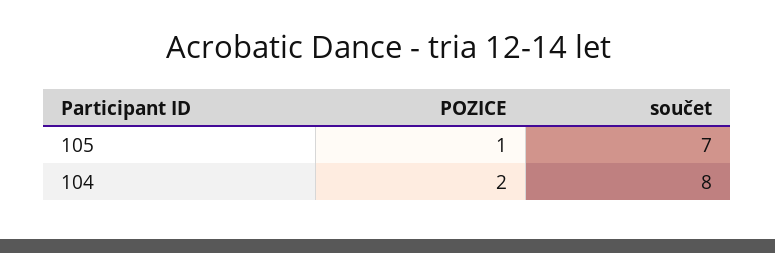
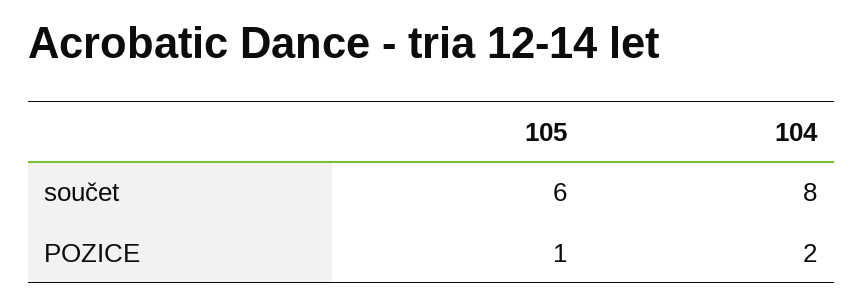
  {
    "POZICE": {
      "105": 1,
      "104": 2
    },
    "součet": {
-     "105": 7,
+     "105": 6,
      "104": 8
    }
  }

